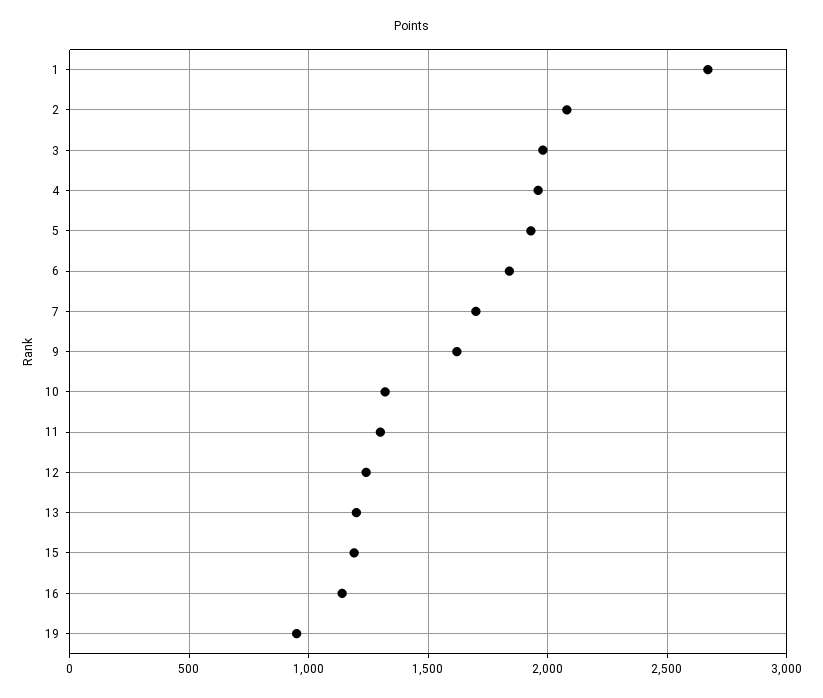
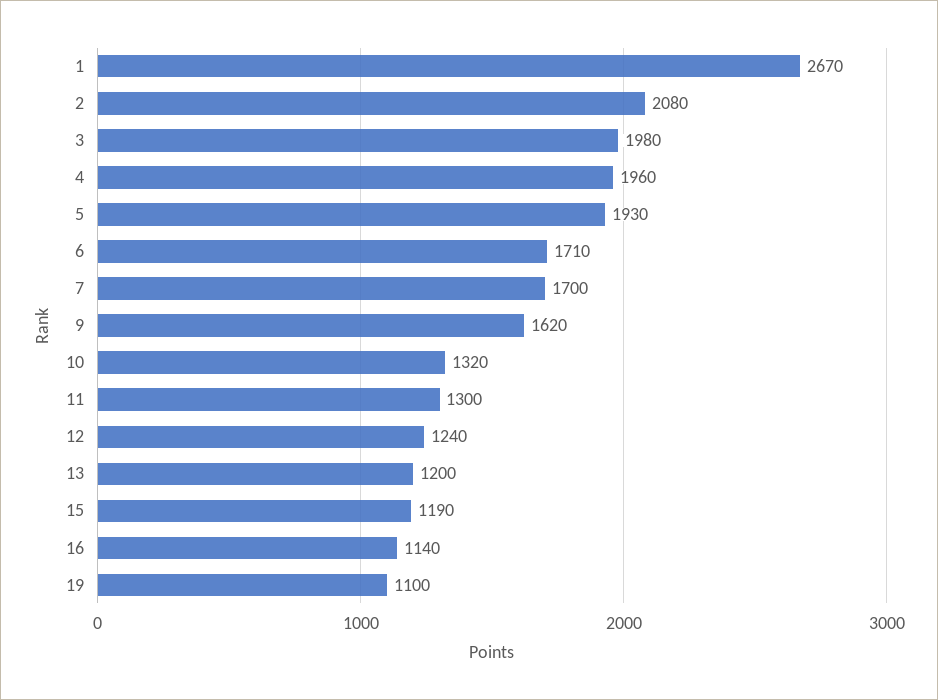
  {
    "1": 2670,
    "2": 2080,
    "3": 1980,
    "4": 1960,
    "5": 1930,
-   "6": 1850,
+   "6": 1710,
    "7": 1700,
    "9": 1620,
    "10": 1320,
    "11": 1300,
    "12": 1240,
    "13": 1200,
    "15": 1190,
    "16": 1140,
-   "19": 950
+   "19": 1100
  }

